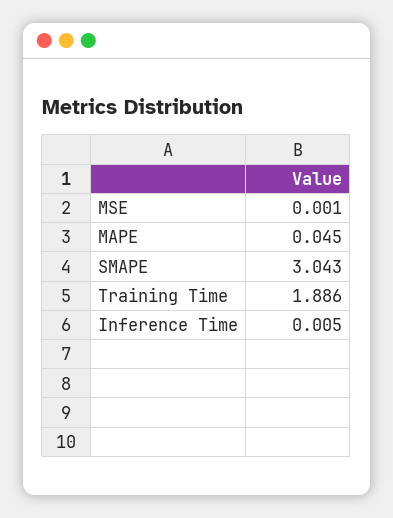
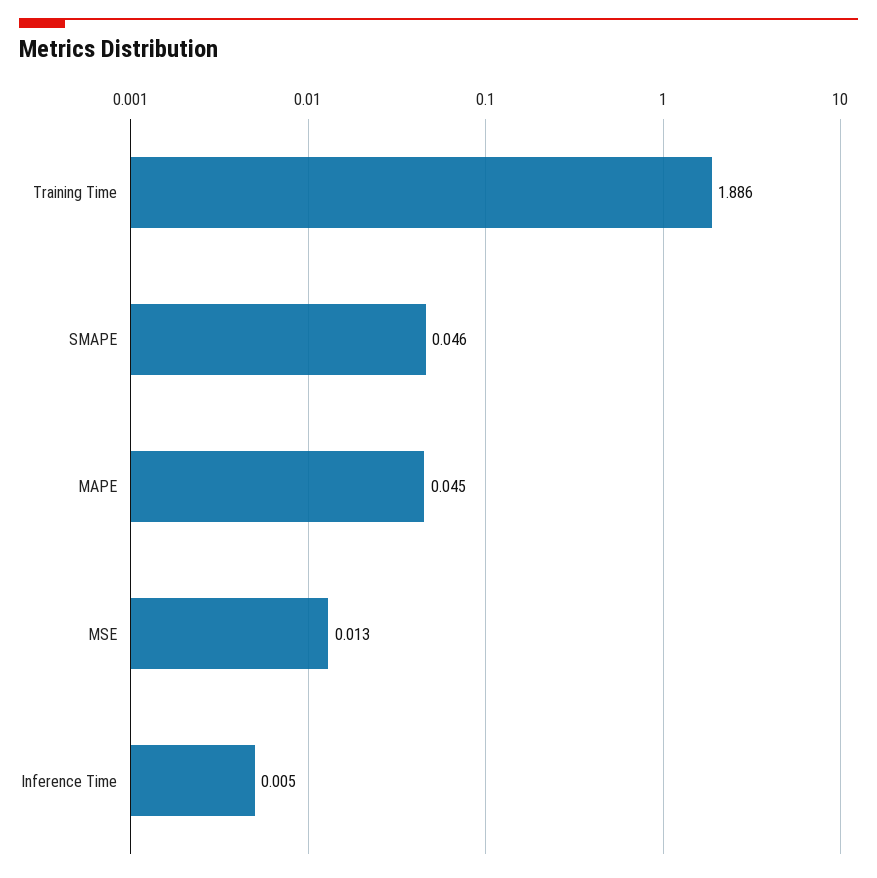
  {
-   "MSE": 0.001,
+   "MSE": 0.013,
    "MAPE": 0.045,
-   "SMAPE": 3.043,
+   "SMAPE": 0.046,
    "Training Time": 1.886,
    "Inference Time": 0.005
  }

